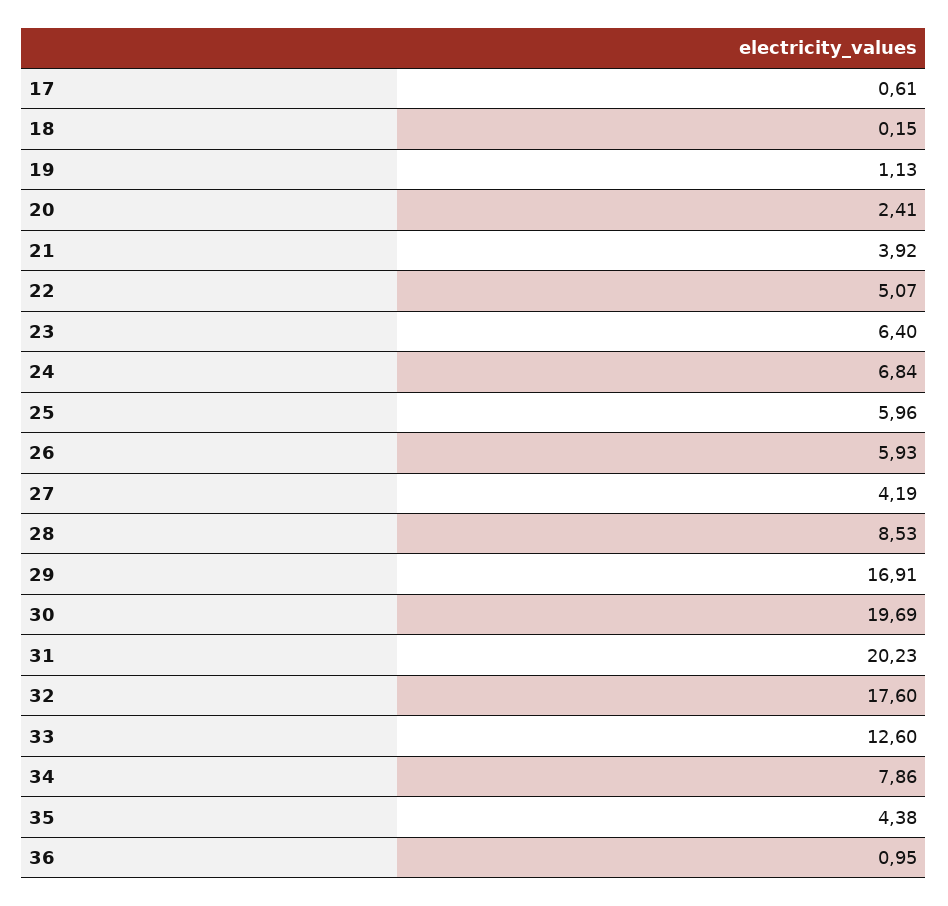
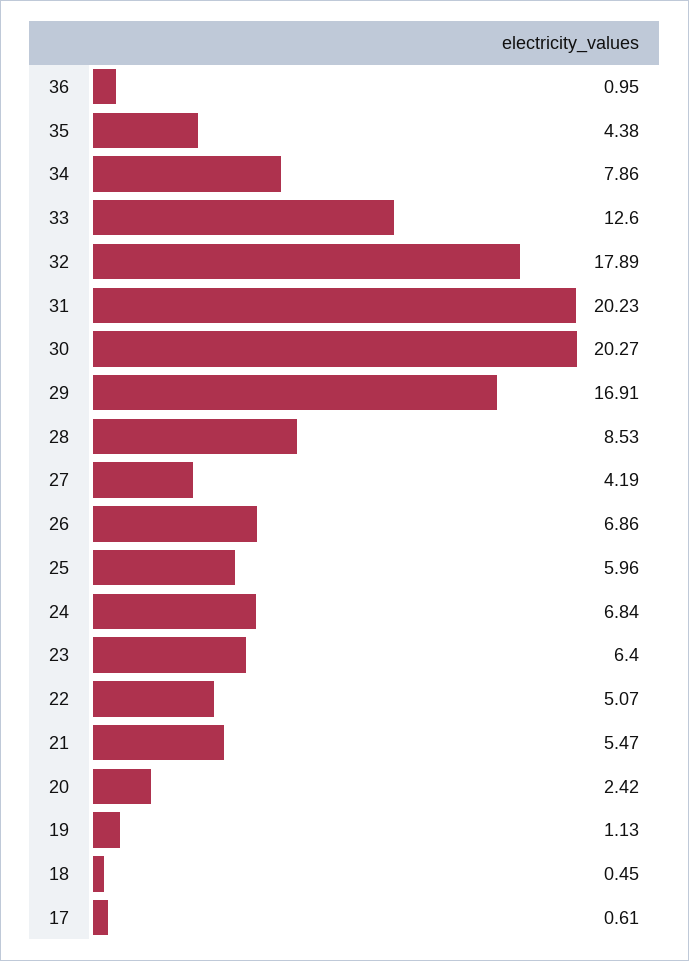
  {
    "17": 0.61,
-   "18": 0.15,
+   "18": 0.45,
    "19": 1.13,
-   "20": 2.41,
+   "20": 2.42,
-   "21": 3.92,
+   "21": 5.47,
    "22": 5.07,
    "23": 6.4,
    "24": 6.84,
    "25": 5.96,
-   "26": 5.93,
+   "26": 6.86,
    "27": 4.19,
    "28": 8.53,
    "29": 16.91,
-   "30": 19.69,
+   "30": 20.27,
    "31": 20.23,
-   "32": 17.6,
+   "32": 17.89,
    "33": 12.6,
    "34": 7.86,
    "35": 4.38,
    "36": 0.95
  }

